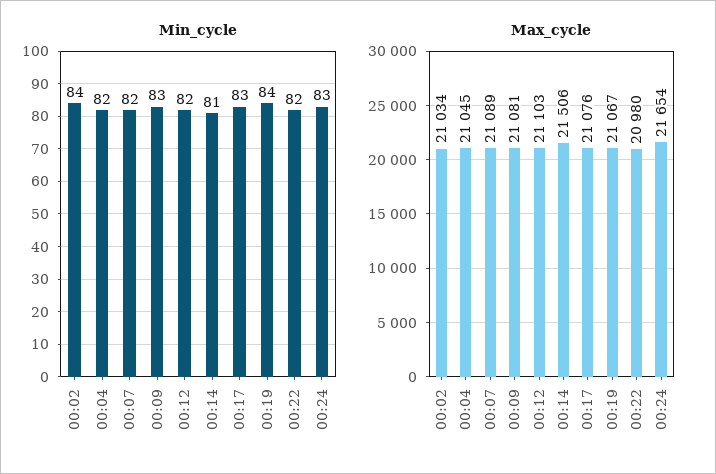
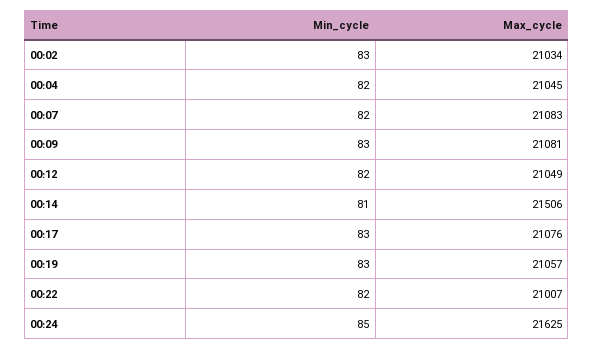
  {
    "Min_cycle": {
-     "00:02": 84,
+     "00:02": 83,
      "00:04": 82,
      "00:07": 82,
      "00:09": 83,
      "00:12": 82,
      "00:14": 81,
      "00:17": 83,
-     "00:19": 84,
+     "00:19": 83,
      "00:22": 82,
-     "00:24": 83
+     "00:24": 85
    },
    "Max_cycle": {
      "00:02": 21034,
      "00:04": 21045,
-     "00:07": 21089,
+     "00:07": 21083,
      "00:09": 21081,
-     "00:12": 21103,
+     "00:12": 21049,
      "00:14": 21506,
      "00:17": 21076,
-     "00:19": 21067,
+     "00:19": 21057,
-     "00:22": 20980,
+     "00:22": 21007,
-     "00:24": 21654
+     "00:24": 21625
    }
  }

